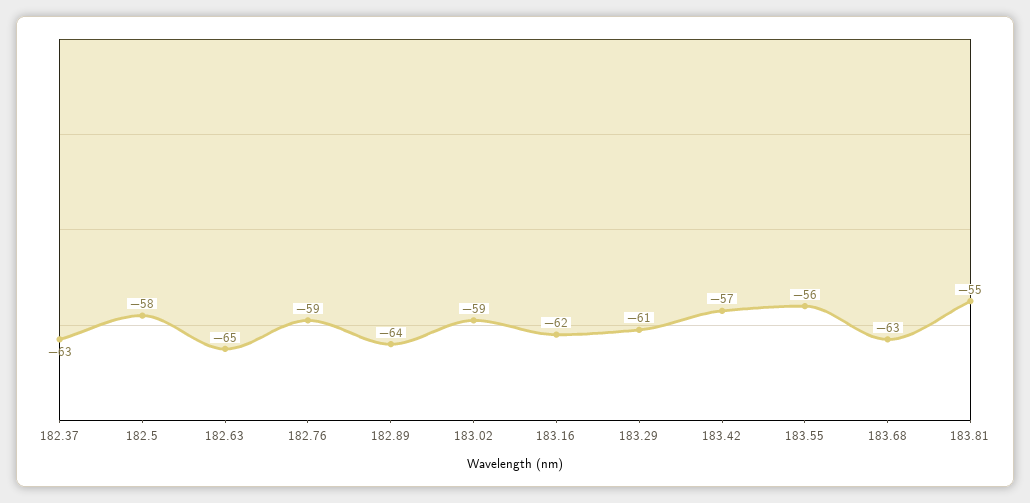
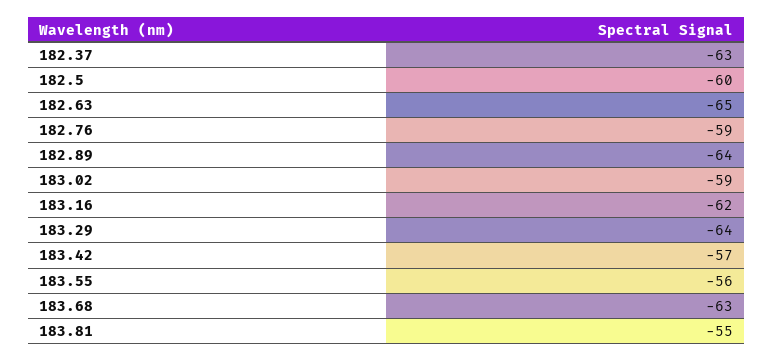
  {
    "182.37": -63,
-   "182.5": -58,
+   "182.5": -60,
    "182.63": -65,
    "182.76": -59,
    "182.89": -64,
    "183.02": -59,
    "183.16": -62,
-   "183.29": -61,
+   "183.29": -64,
    "183.42": -57,
    "183.55": -56,
    "183.68": -63,
    "183.81": -55
  }

